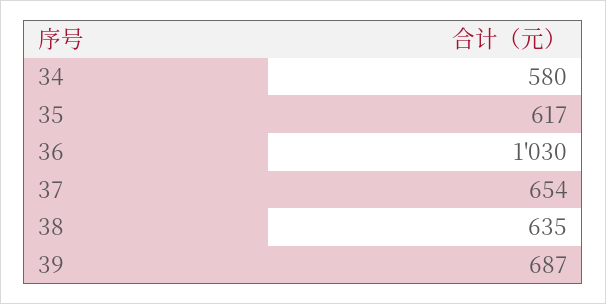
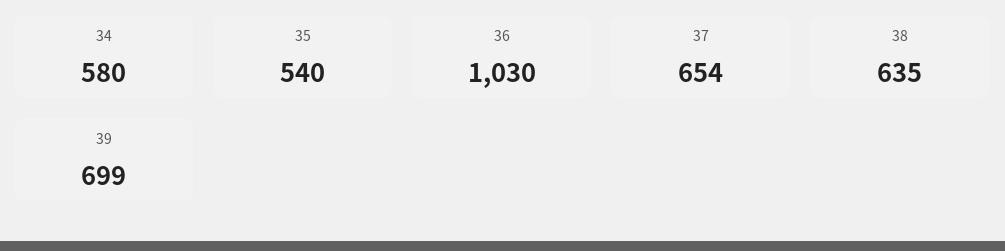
  {
    "34": 580,
-   "35": 617,
+   "35": 540,
    "36": 1030,
    "37": 654,
    "38": 635,
-   "39": 687
+   "39": 699
  }

